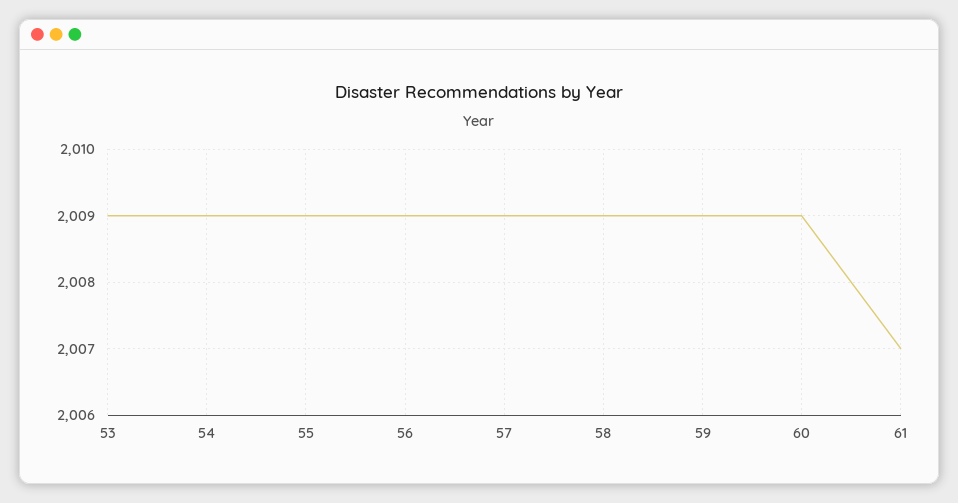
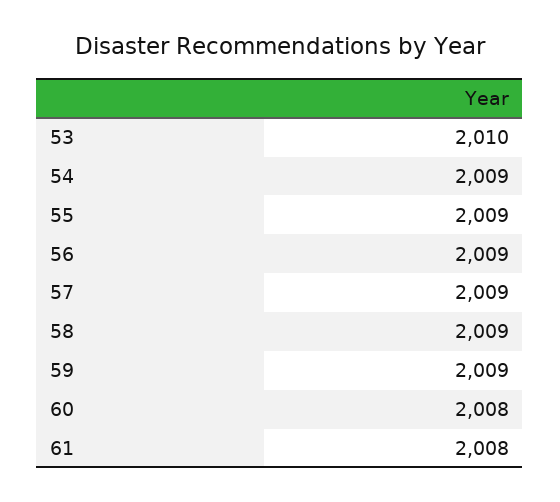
  {
-   "53": 2009,
+   "53": 2010,
    "54": 2009,
    "55": 2009,
    "56": 2009,
    "57": 2009,
    "58": 2009,
    "59": 2009,
-   "60": 2009,
+   "60": 2008,
-   "61": 2007
+   "61": 2008
  }

